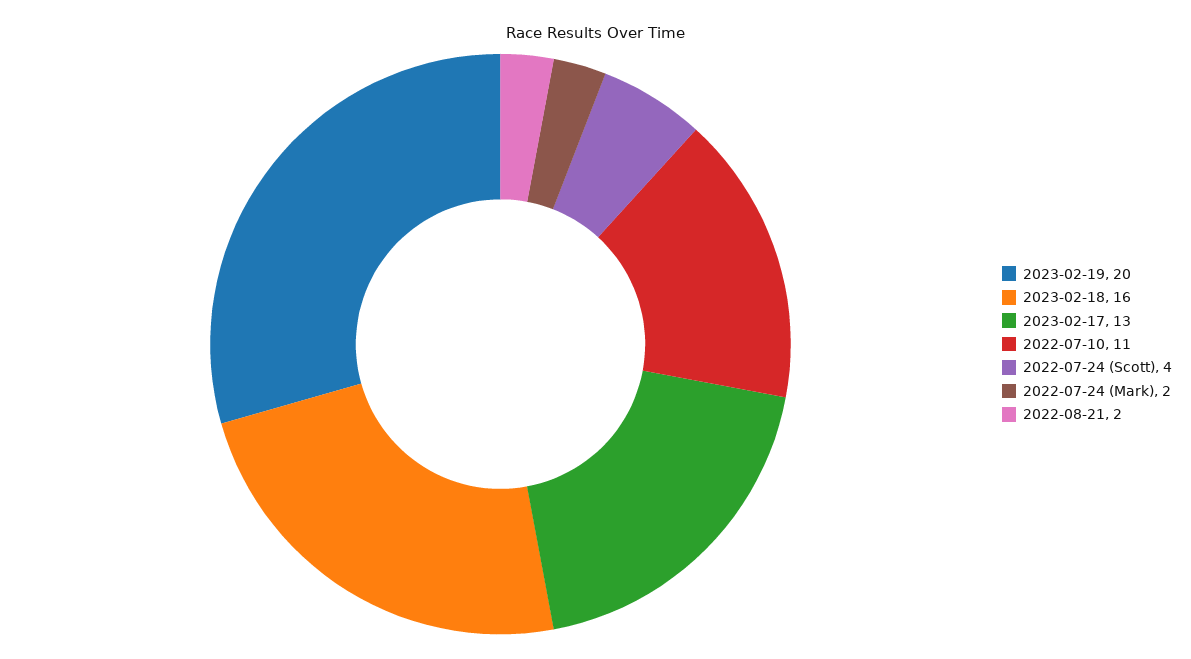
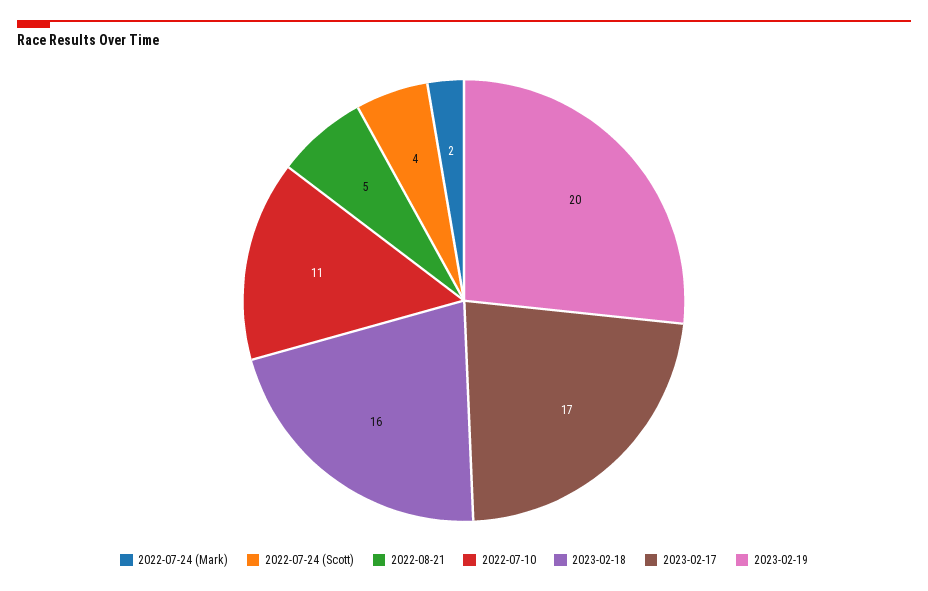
  {
    "2023-02-19": 20,
    "2023-02-18": 16,
-   "2023-02-17": 13,
+   "2023-02-17": 17,
    "2022-07-10": 11,
    "2022-07-24 (Scott)": 4,
    "2022-07-24 (Mark)": 2,
-   "2022-08-21": 2
+   "2022-08-21": 5
  }

